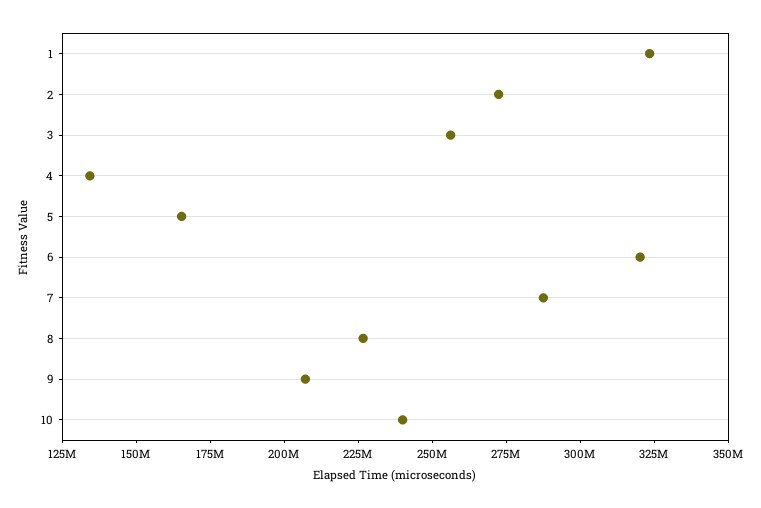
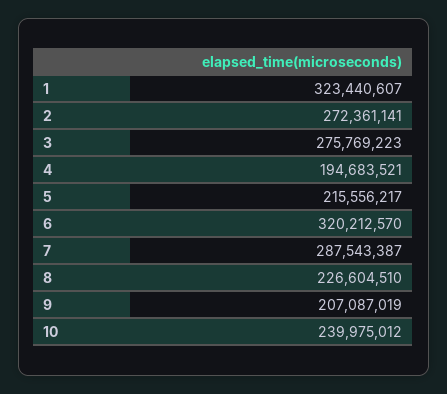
  {
    "1": 323440607,
    "2": 272361141,
-   "3": 255000000,
+   "3": 275769223,
-   "4": 135000000,
+   "4": 194683521,
-   "5": 165000000,
+   "5": 215556217,
    "6": 320212570,
    "7": 287543387,
    "8": 226604510,
    "9": 207087019,
    "10": 239975012
  }

